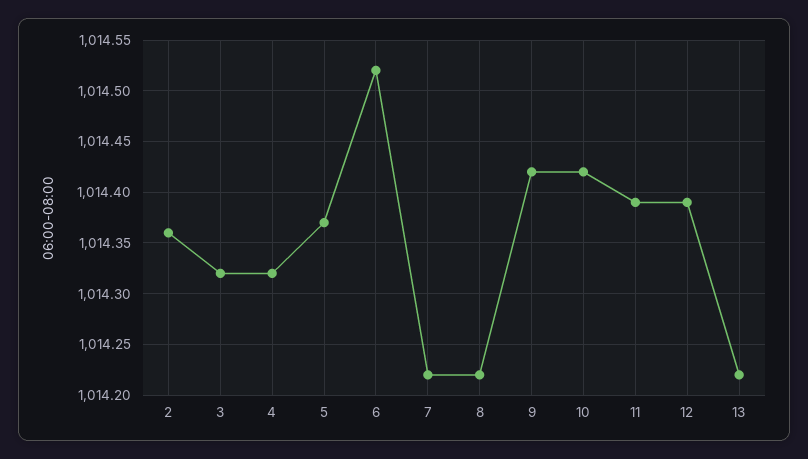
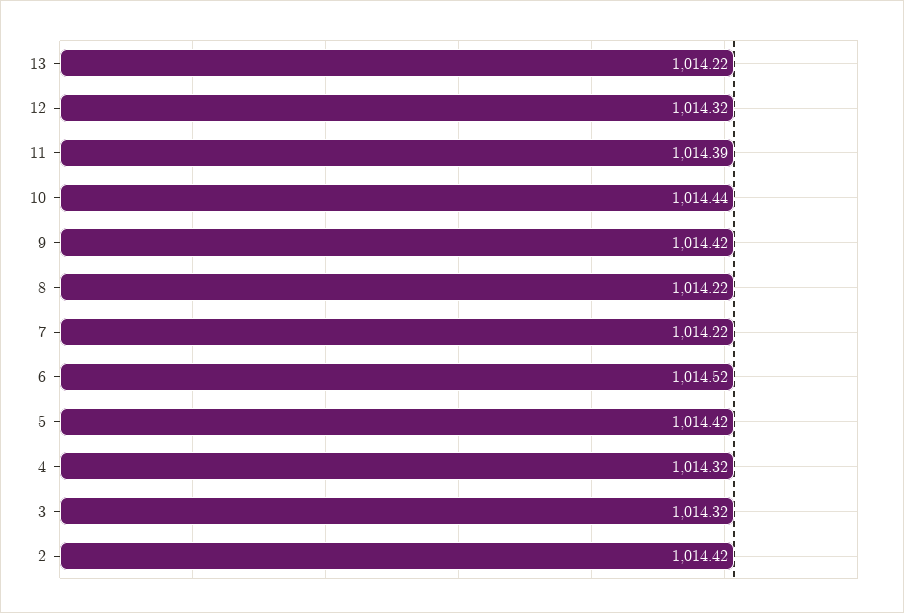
  {
-   "2": 1014.36,
+   "2": 1014.42,
    "3": 1014.32,
    "4": 1014.32,
-   "5": 1014.37,
+   "5": 1014.42,
    "6": 1014.52,
    "7": 1014.22,
    "8": 1014.22,
    "9": 1014.42,
-   "10": 1014.42,
+   "10": 1014.44,
    "11": 1014.39,
-   "12": 1014.39,
+   "12": 1014.32,
    "13": 1014.22
  }

